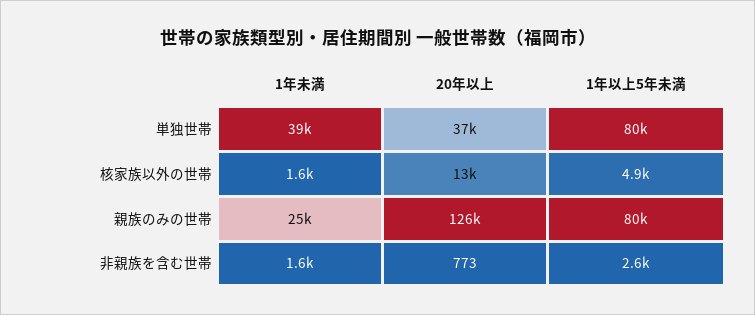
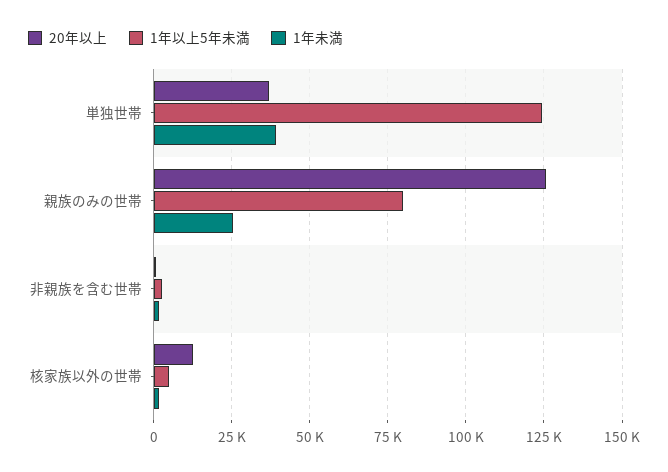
  {
    "1年未満": {
      "単独世帯": 39000,
      "核家族以外の世帯": 1600,
      "親族のみの世帯": 25000,
      "非親族を含む世帯": 1600
    },
    "20年以上": {
      "単独世帯": 37000,
      "核家族以外の世帯": 13000,
      "親族のみの世帯": 126000,
      "非親族を含む世帯": 773
    },
    "1年以上5年未満": {
-     "単独世帯": 80000,
+     "単独世帯": 125000,
      "核家族以外の世帯": 4900,
      "親族のみの世帯": 80000,
      "非親族を含む世帯": 2600
    }
  }

